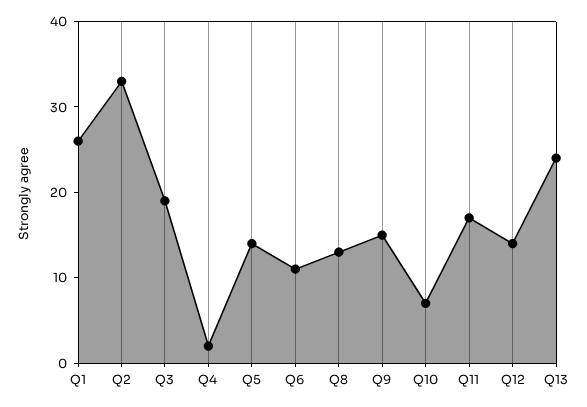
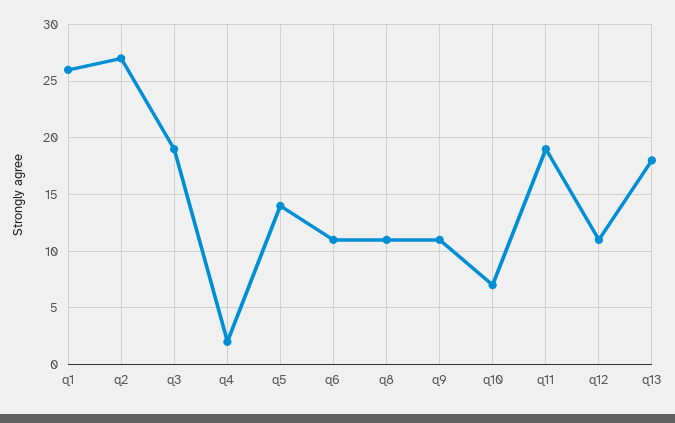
  {
    "Q1": 26,
-   "Q2": 33,
+   "Q2": 27,
    "Q3": 19,
    "Q4": 2,
    "Q5": 14,
    "Q6": 11,
-   "Q8": 13,
+   "Q8": 11,
-   "Q9": 15,
+   "Q9": 11,
    "Q10": 7,
-   "Q11": 17,
+   "Q11": 19,
-   "Q12": 14,
+   "Q12": 11,
-   "Q13": 24
+   "Q13": 18
  }

